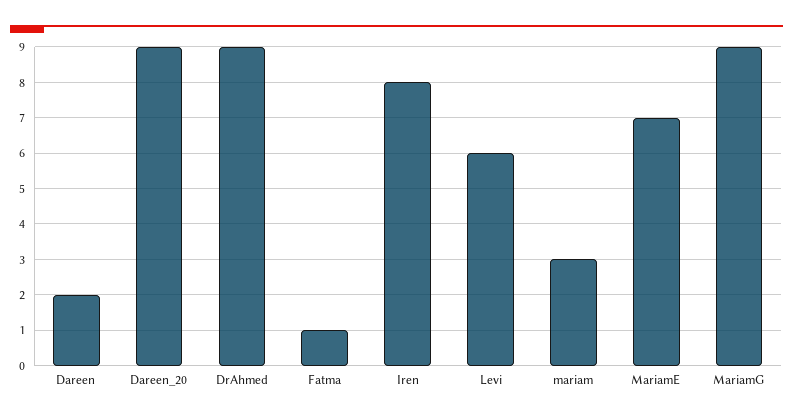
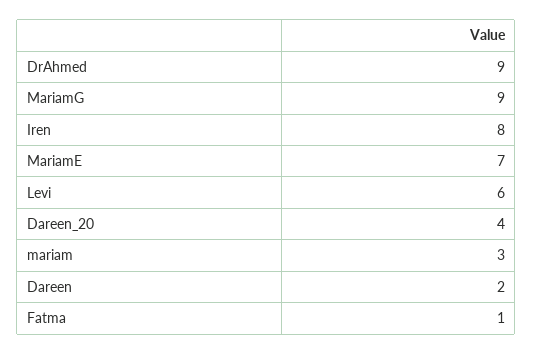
  {
    "Dareen": 2,
-   "Dareen_20": 9,
+   "Dareen_20": 4,
    "DrAhmed": 9,
    "Fatma": 1,
    "Iren": 8,
    "Levi": 6,
    "mariam": 3,
    "MariamE": 7,
    "MariamG": 9
  }

